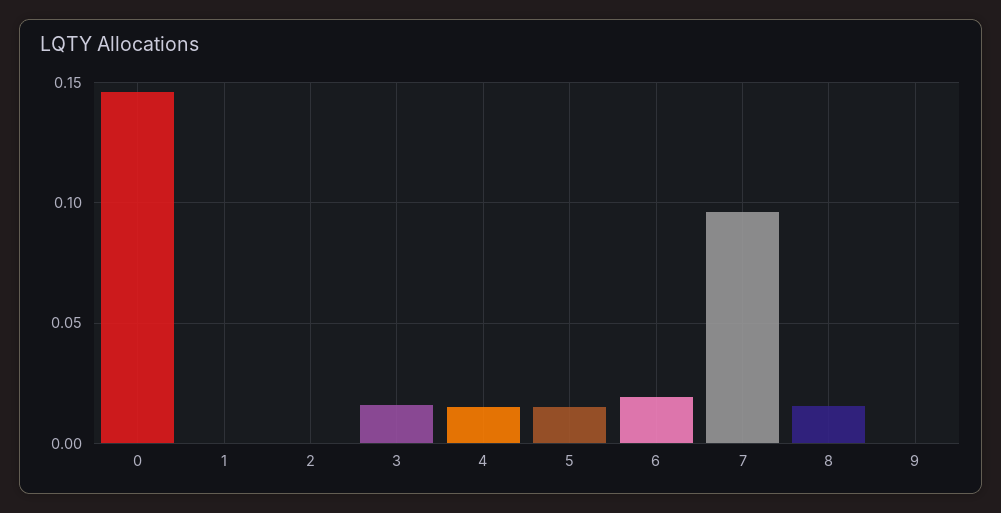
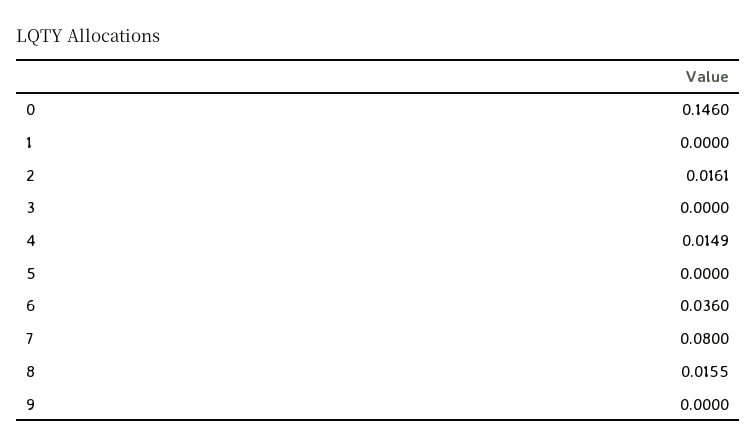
  {
    "0": 0.146,
    "1": 0,
-   "2": 0,
+   "2": 0.0161,
-   "3": 0.015,
+   "3": 0,
    "4": 0.0149,
-   "5": 0.015,
+   "5": 0,
-   "6": 0.02,
+   "6": 0.036,
-   "7": 0.095,
+   "7": 0.08,
    "8": 0.0155,
    "9": 0
  }

